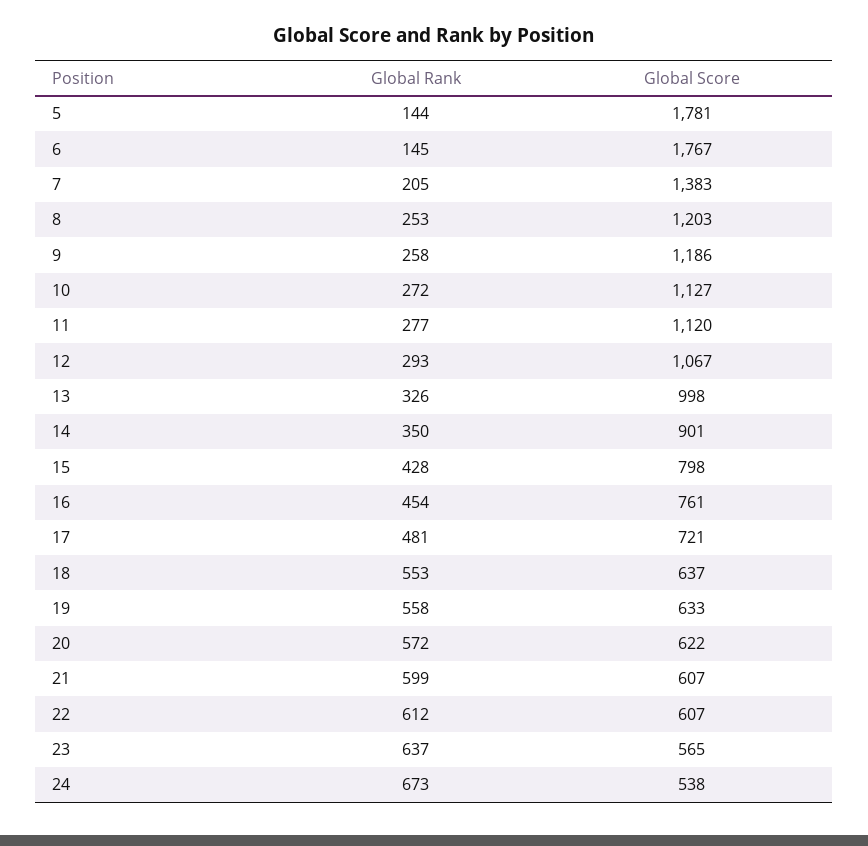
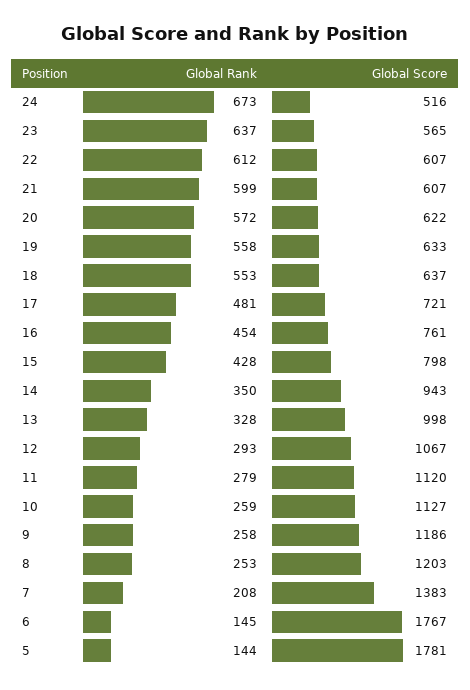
  {
    "Global Rank": {
      "5": 144,
      "6": 145,
-     "7": 205,
+     "7": 208,
      "8": 253,
      "9": 258,
-     "10": 272,
+     "10": 259,
-     "11": 277,
+     "11": 279,
      "12": 293,
-     "13": 326,
+     "13": 328,
      "14": 350,
      "15": 428,
      "16": 454,
      "17": 481,
      "18": 553,
      "19": 558,
      "20": 572,
      "21": 599,
      "22": 612,
      "23": 637,
      "24": 673
    },
    "Global Score": {
      "5": 1781,
      "6": 1767,
      "7": 1383,
      "8": 1203,
      "9": 1186,
      "10": 1127,
      "11": 1120,
      "12": 1067,
      "13": 998,
-     "14": 901,
+     "14": 943,
      "15": 798,
      "16": 761,
      "17": 721,
      "18": 637,
      "19": 633,
      "20": 622,
      "21": 607,
      "22": 607,
      "23": 565,
-     "24": 538
+     "24": 516
    }
  }

